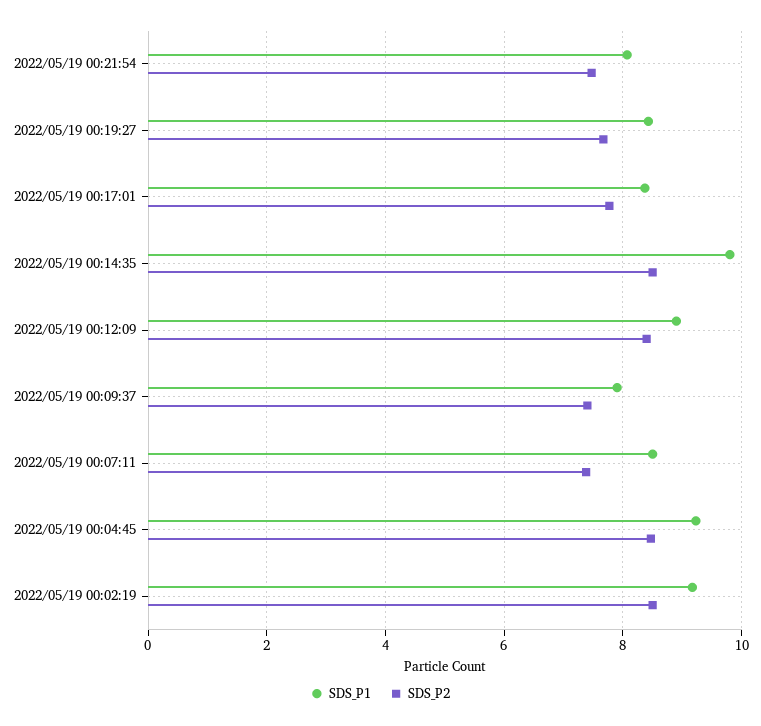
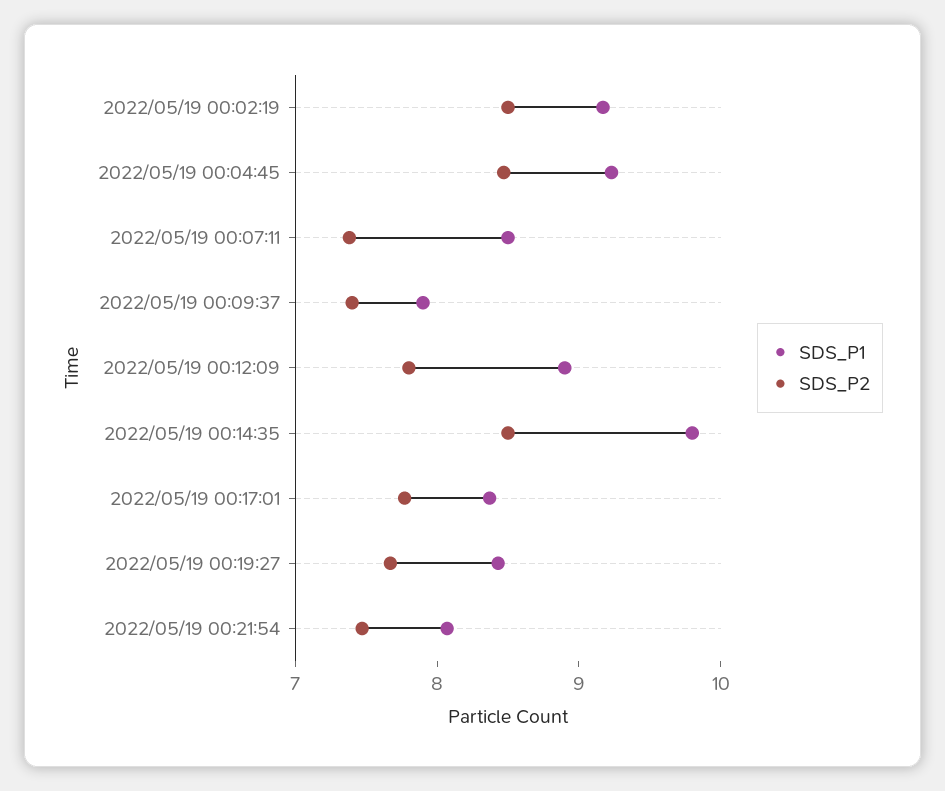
  {
    "SDS_P1": {
      "2022/05/19 00:21:54": 8,
      "2022/05/19 00:19:27": 8.4,
      "2022/05/19 00:17:01": 8.4,
      "2022/05/19 00:14:35": 9.8,
      "2022/05/19 00:12:09": 9,
      "2022/05/19 00:09:37": 8,
      "2022/05/19 00:07:11": 8.6,
      "2022/05/19 00:04:45": 9.2,
      "2022/05/19 00:02:19": 9.2
    },
    "SDS_P2": {
      "2022/05/19 00:21:54": 7.4,
      "2022/05/19 00:19:27": 7.6,
      "2022/05/19 00:17:01": 7.8,
      "2022/05/19 00:14:35": 8.6,
-     "2022/05/19 00:12:09": 8.4,
+     "2022/05/19 00:12:09": 7.8,
      "2022/05/19 00:09:37": 7.4,
      "2022/05/19 00:07:11": 7.4,
      "2022/05/19 00:04:45": 8.4,
      "2022/05/19 00:02:19": 8.6
    }
  }

